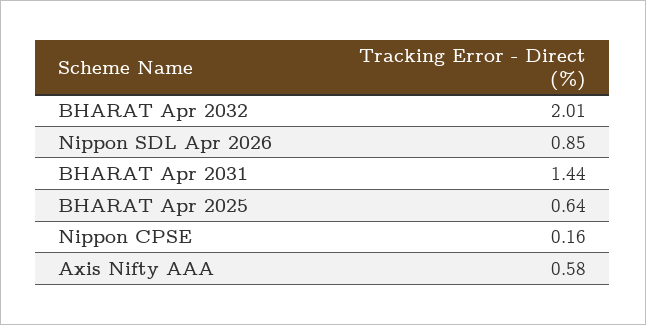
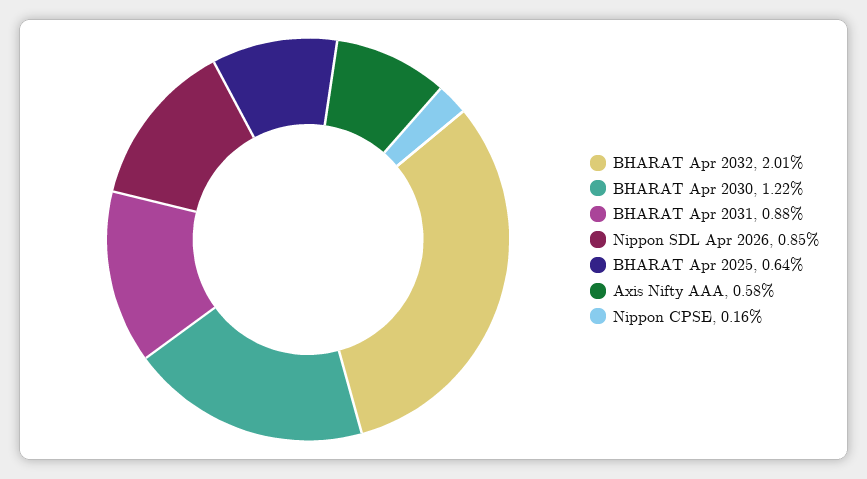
  {
    "BHARAT Apr 2032": 2.01,
    "Nippon SDL Apr 2026": 0.85,
-   "BHARAT Apr 2031": 1.44,
+   "BHARAT Apr 2031": 0.88,
    "BHARAT Apr 2025": 0.64,
    "Nippon CPSE": 0.16,
-   "Axis Nifty AAA": 0.58
+   "Axis Nifty AAA": 0.58,
+   "BHARAT Apr 2030": 1.22
  }

